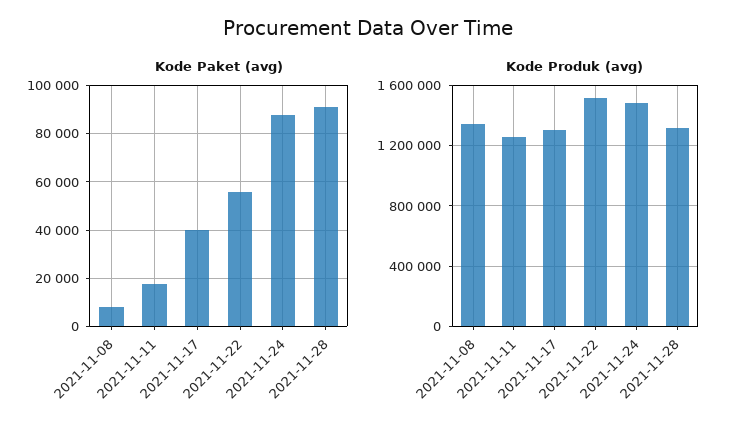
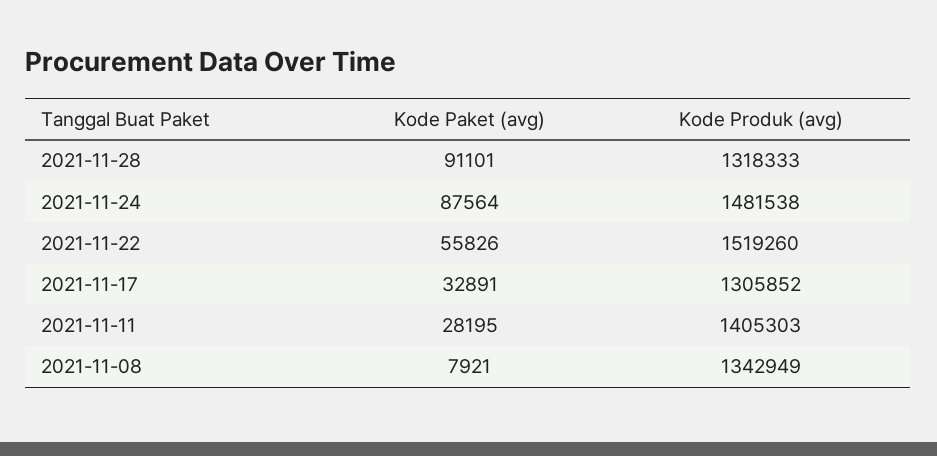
  {
    "Kode Paket (avg)": {
      "2021-11-08": 7921,
-     "2021-11-11": 17500,
+     "2021-11-11": 28195,
-     "2021-11-17": 40000,
+     "2021-11-17": 32891,
      "2021-11-22": 55826,
      "2021-11-24": 87564,
      "2021-11-28": 91101
    },
    "Kode Produk (avg)": {
      "2021-11-08": 1342949,
-     "2021-11-11": 1250000,
+     "2021-11-11": 1405303,
      "2021-11-17": 1305852,
      "2021-11-22": 1519260,
      "2021-11-24": 1481538,
      "2021-11-28": 1318333
    }
  }

